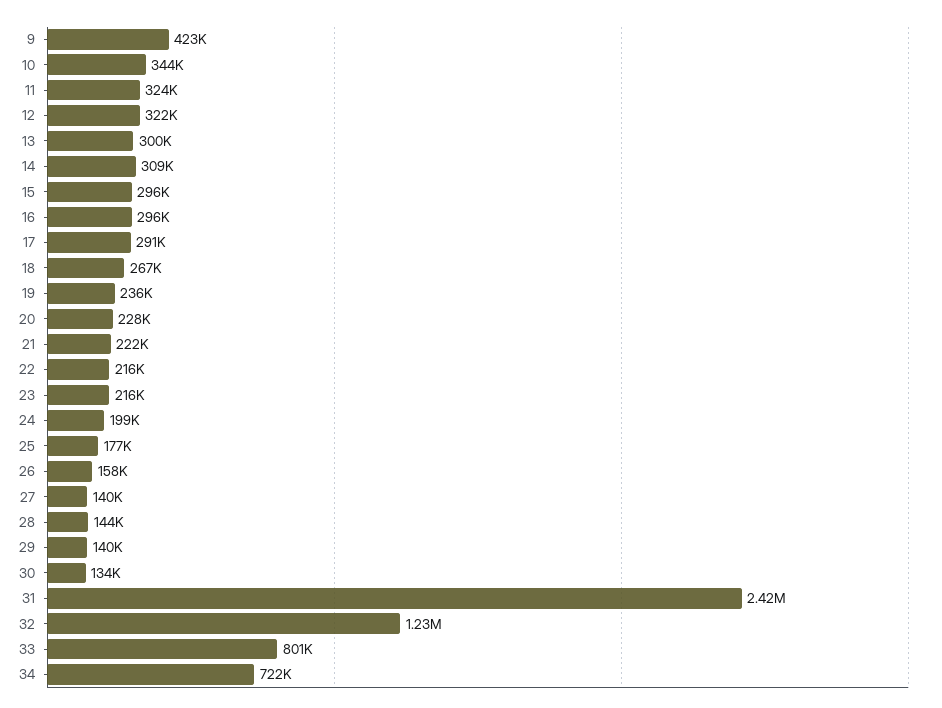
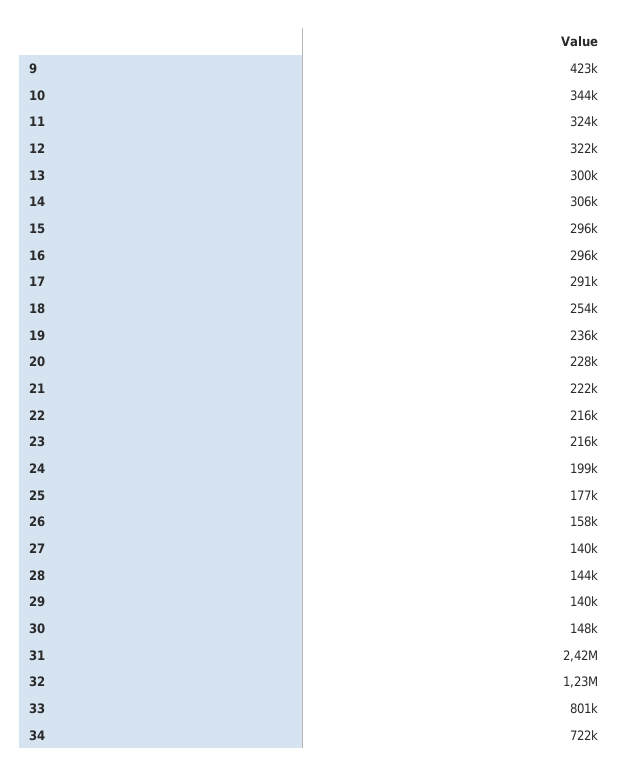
  {
    "9": 423000,
    "10": 344000,
    "11": 324000,
    "12": 322000,
    "13": 300000,
-   "14": 309000,
+   "14": 306000,
    "15": 296000,
    "16": 296000,
    "17": 291000,
-   "18": 267000,
+   "18": 254000,
    "19": 236000,
    "20": 228000,
    "21": 222000,
    "22": 216000,
    "23": 216000,
    "24": 199000,
    "25": 177000,
    "26": 158000,
    "27": 140000,
    "28": 144000,
    "29": 140000,
-   "30": 134000,
+   "30": 148000,
    "31": 2420000,
    "32": 1230000,
    "33": 801000,
    "34": 722000
  }

